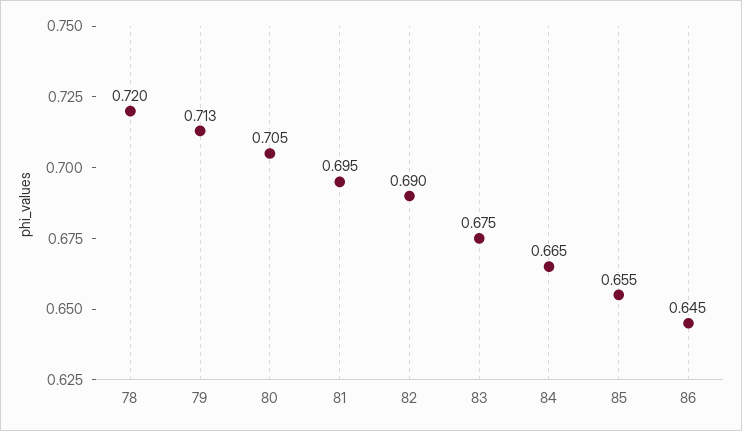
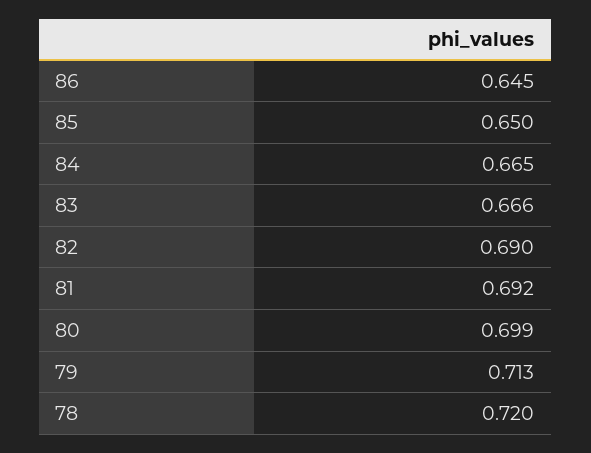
  {
    "78": 0.72,
    "79": 0.713,
-   "80": 0.705,
+   "80": 0.699,
-   "81": 0.695,
+   "81": 0.692,
    "82": 0.69,
-   "83": 0.675,
+   "83": 0.666,
    "84": 0.665,
-   "85": 0.655,
+   "85": 0.65,
    "86": 0.645
  }

